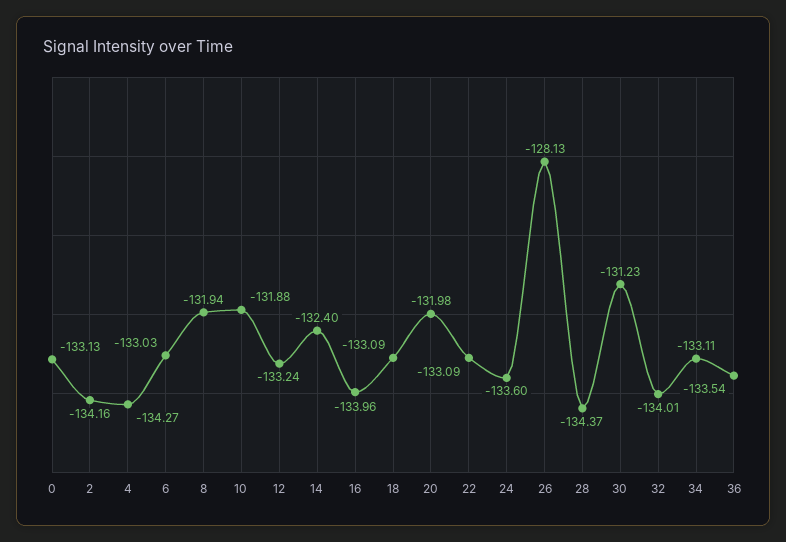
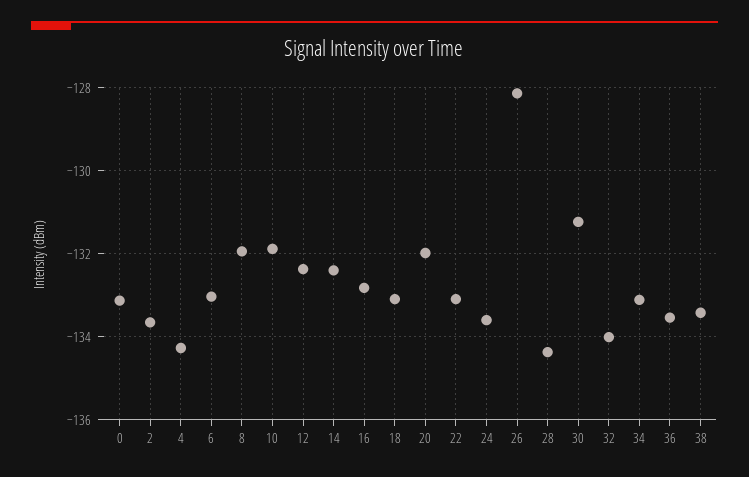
  {
    "0": -133.13,
-   "2": -134.16,
+   "2": -133.6,
    "4": -134.27,
    "6": -133.03,
    "8": -131.94,
    "10": -131.88,
-   "12": -133.24,
+   "12": -132.4,
    "14": -132.4,
-   "16": -133.96,
+   "16": -132.8,
    "18": -133.09,
    "20": -131.98,
    "22": -133.09,
    "24": -133.6,
    "26": -128.13,
    "28": -134.37,
    "30": -131.23,
    "32": -134.01,
    "34": -133.11,
-   "36": -133.54
+   "36": -133.54,
+   "38": -133.4
  }

